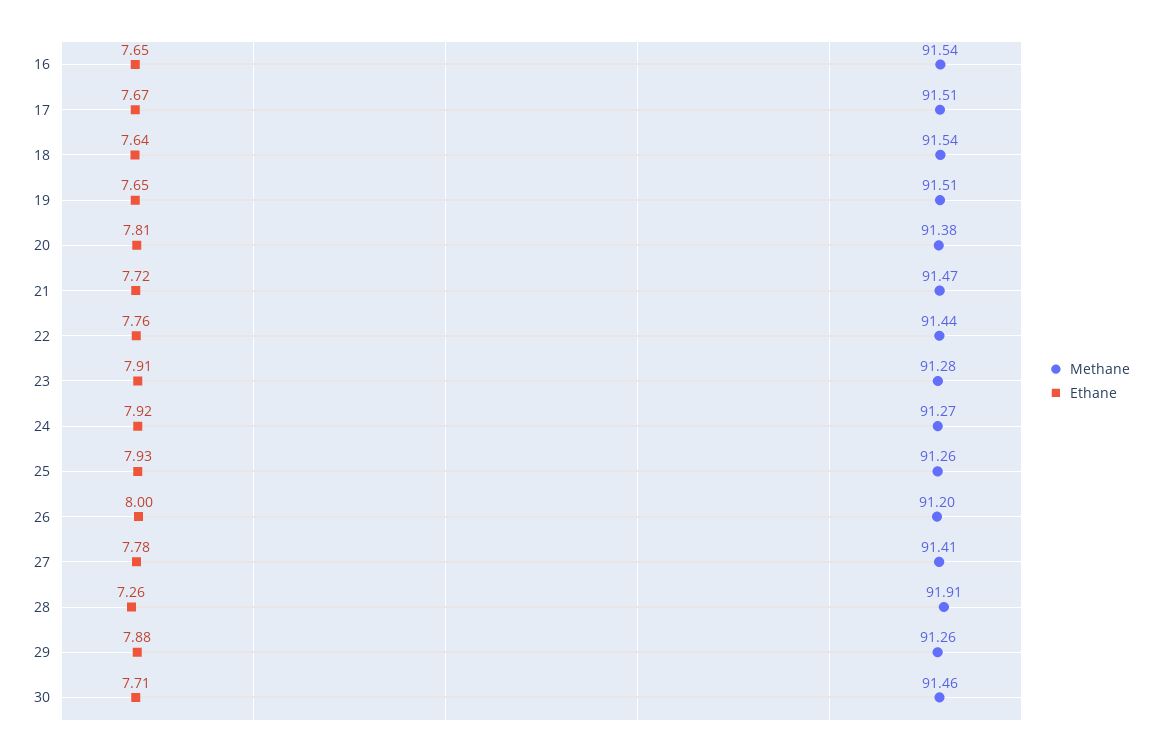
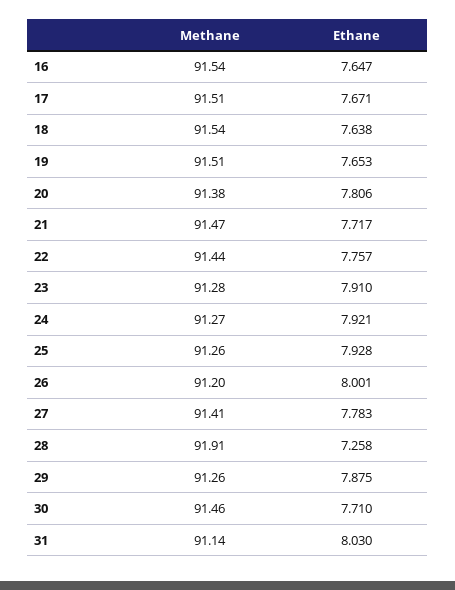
  {
    "Methane": {
      "16": 91.54,
      "17": 91.51,
      "18": 91.54,
      "19": 91.51,
      "20": 91.38,
      "21": 91.47,
      "22": 91.44,
      "23": 91.28,
      "24": 91.27,
      "25": 91.26,
      "26": 91.2,
      "27": 91.41,
      "28": 91.91,
      "29": 91.26,
-     "30": 91.46
+     "30": 91.46,
+     "31": 91.14
    },
    "Ethane": {
      "16": 7.647,
      "17": 7.671,
      "18": 7.638,
      "19": 7.653,
      "20": 7.806,
      "21": 7.717,
      "22": 7.757,
      "23": 7.91,
      "24": 7.921,
      "25": 7.928,
      "26": 8.001,
      "27": 7.783,
      "28": 7.258,
      "29": 7.875,
-     "30": 7.71
+     "30": 7.71,
+     "31": 8.03
    }
  }

